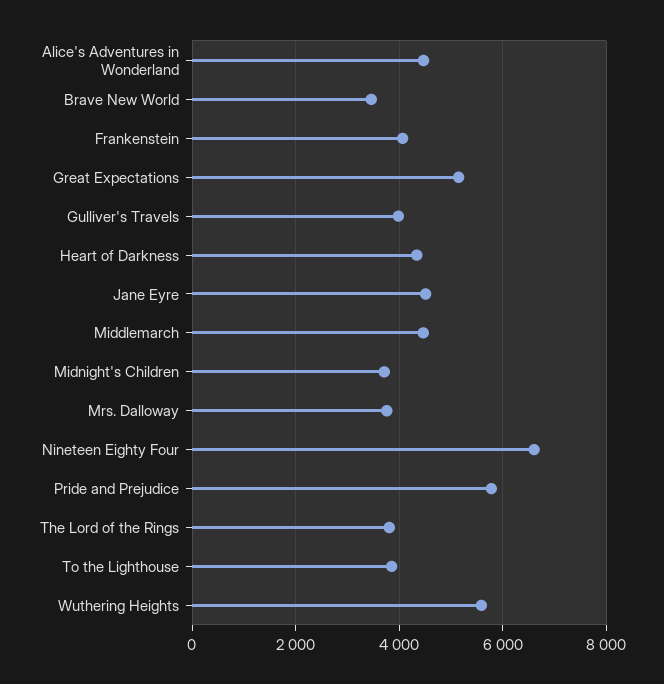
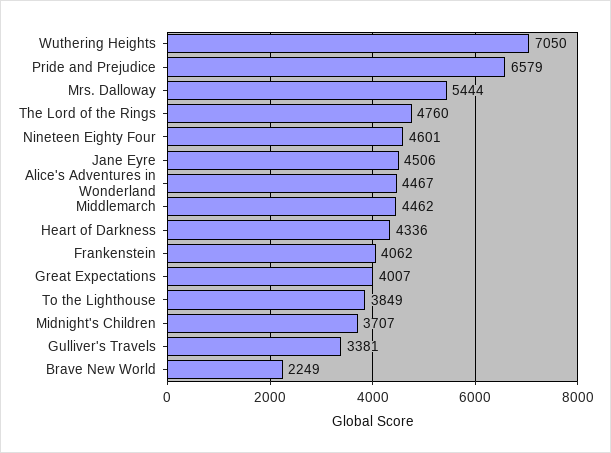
  {
    "Alice's Adventures in Wonderland": 4467,
-   "Brave New World": 3400,
+   "Brave New World": 2249,
    "Frankenstein": 4062,
-   "Great Expectations": 5200,
+   "Great Expectations": 4007,
-   "Gulliver's Travels": 4000,
+   "Gulliver's Travels": 3381,
    "Heart of Darkness": 4336,
    "Jane Eyre": 4506,
    "Middlemarch": 4462,
    "Midnight's Children": 3707,
-   "Mrs. Dalloway": 3800,
+   "Mrs. Dalloway": 5444,
-   "Nineteen Eighty Four": 6600,
+   "Nineteen Eighty Four": 4601,
-   "Pride and Prejudice": 5800,
+   "Pride and Prejudice": 6579,
-   "The Lord of the Rings": 3800,
+   "The Lord of the Rings": 4760,
    "To the Lighthouse": 3849,
-   "Wuthering Heights": 5600
+   "Wuthering Heights": 7050
  }

